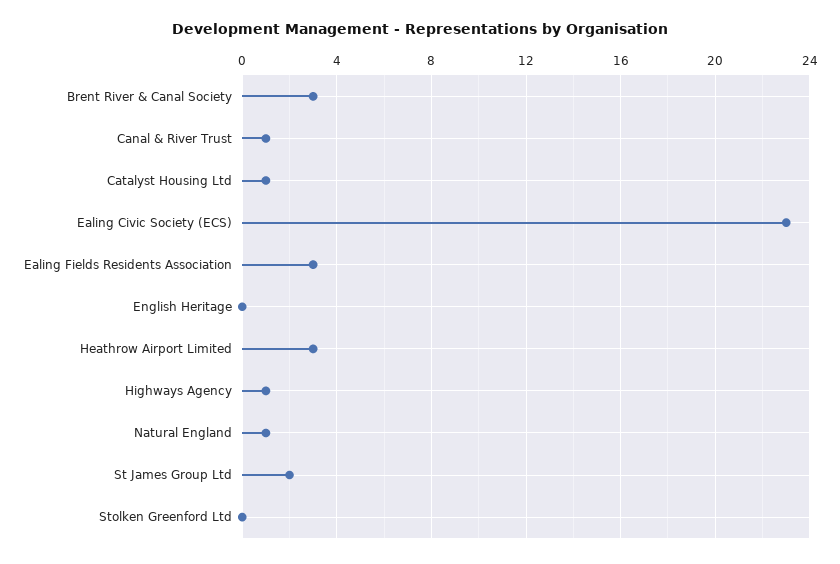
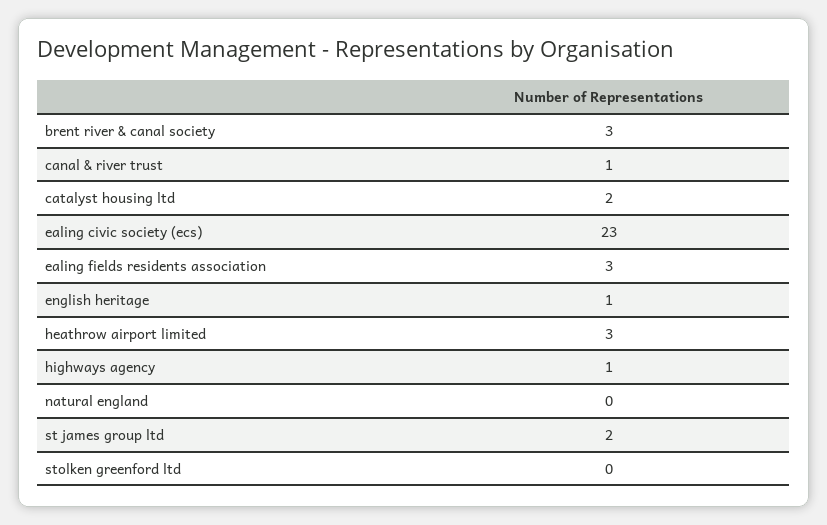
  {
    "Brent River & Canal Society": 3,
    "Canal & River Trust": 1,
-   "Catalyst Housing Ltd": 1,
+   "Catalyst Housing Ltd": 2,
    "Ealing Civic Society (ECS)": 23,
    "Ealing Fields Residents Association": 3,
-   "English Heritage": 0,
+   "English Heritage": 1,
    "Heathrow Airport Limited": 3,
    "Highways Agency": 1,
-   "Natural England": 1,
+   "Natural England": 0,
    "St James Group Ltd": 2,
    "Stolken Greenford Ltd": 0
  }

